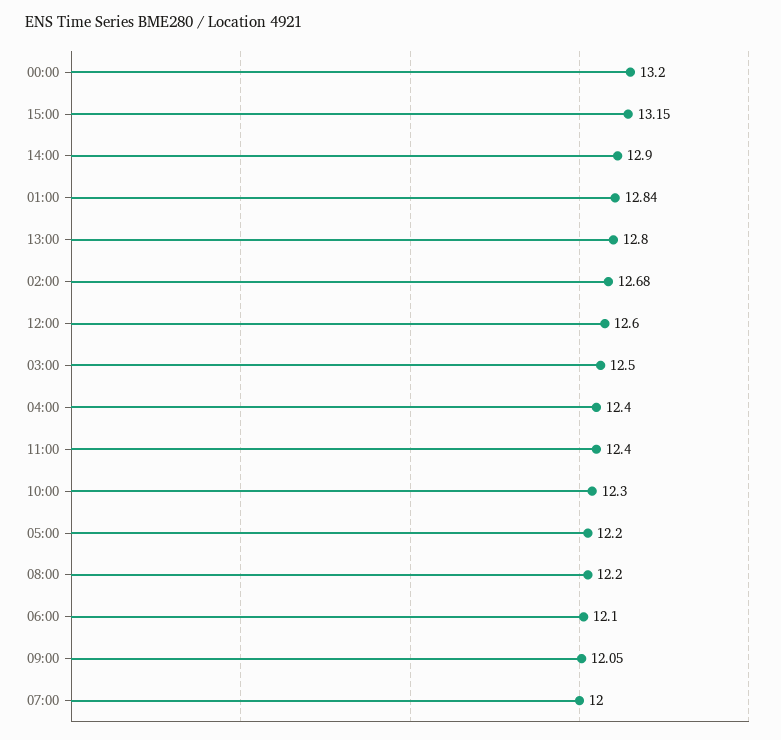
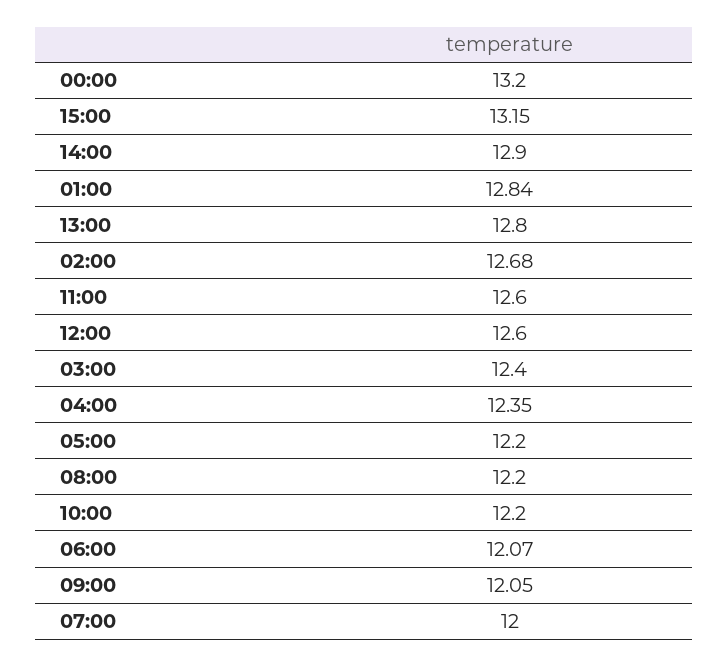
  {
    "00:00": 13.2,
    "15:00": 13.15,
    "14:00": 12.9,
    "01:00": 12.84,
    "13:00": 12.8,
    "02:00": 12.68,
    "12:00": 12.6,
-   "03:00": 12.5,
+   "03:00": 12.4,
-   "04:00": 12.4,
+   "04:00": 12.35,
-   "11:00": 12.4,
+   "11:00": 12.6,
-   "10:00": 12.3,
+   "10:00": 12.2,
    "05:00": 12.2,
    "08:00": 12.2,
-   "06:00": 12.1,
+   "06:00": 12.07,
    "09:00": 12.05,
    "07:00": 12
  }

